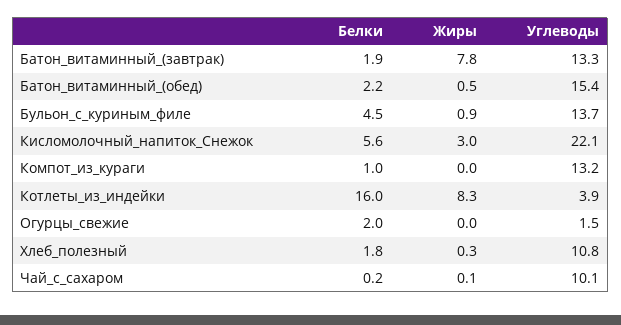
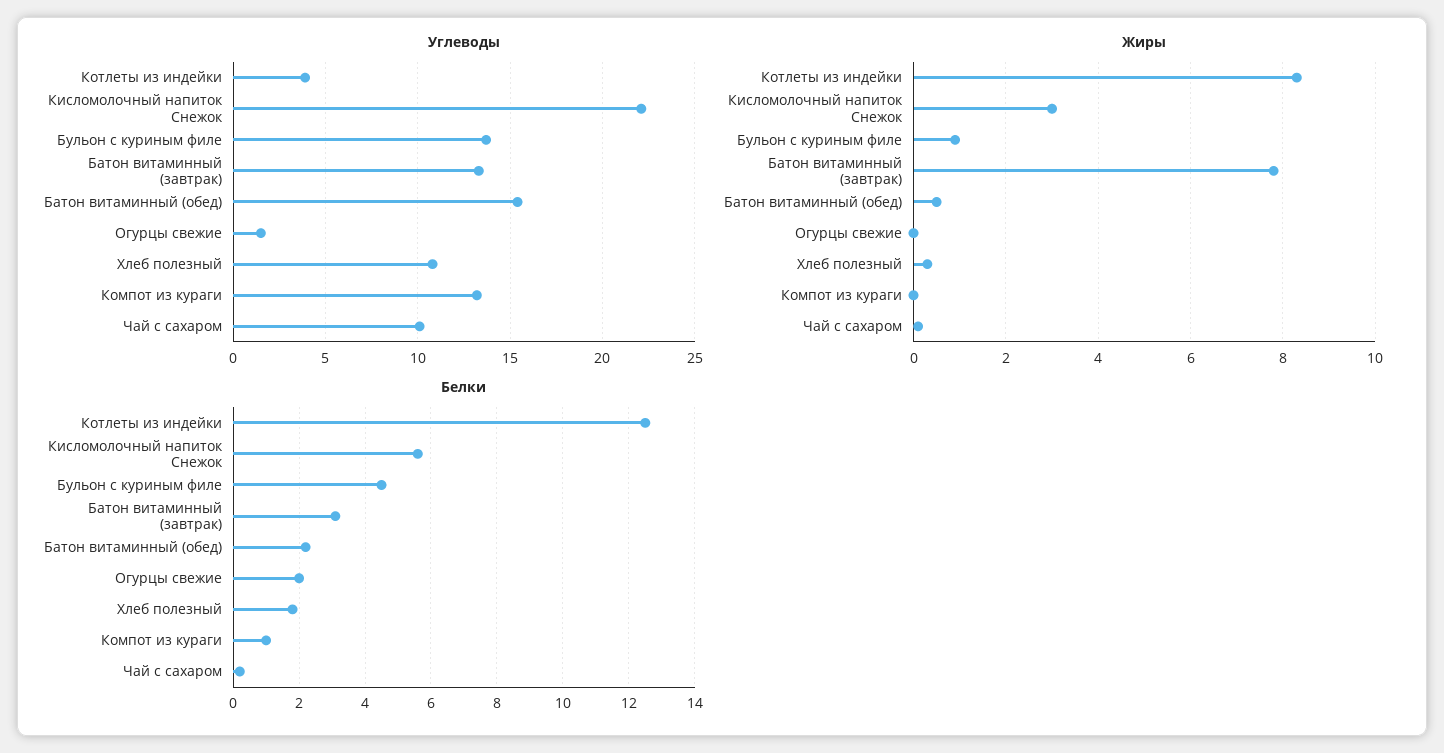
  {
    "Белки": {
-     "Батон_витаминный_(завтрак)": 1.9,
+     "Батон_витаминный_(завтрак)": 3,
      "Батон_витаминный_(обед)": 2.2,
      "Бульон_с_куриным_филе": 4.5,
      "Кисломолочный_напиток_Снежок": 5.6,
      "Компот_из_кураги": 1,
-     "Котлеты_из_индейки": 16,
+     "Котлеты_из_индейки": 12.5,
      "Огурцы_свежие": 2,
      "Хлеб_полезный": 1.8,
      "Чай_с_сахаром": 0.2
    },
    "Жиры": {
      "Батон_витаминный_(завтрак)": 7.8,
      "Батон_витаминный_(обед)": 0.5,
      "Бульон_с_куриным_филе": 0.9,
      "Кисломолочный_напиток_Снежок": 3,
      "Компот_из_кураги": 0,
      "Котлеты_из_индейки": 8.3,
      "Огурцы_свежие": 0,
      "Хлеб_полезный": 0.3,
      "Чай_с_сахаром": 0.1
    },
    "Углеводы": {
      "Батон_витаминный_(завтрак)": 13.3,
      "Батон_витаминный_(обед)": 15.4,
      "Бульон_с_куриным_филе": 13.7,
      "Кисломолочный_напиток_Снежок": 22.1,
      "Компот_из_кураги": 13.2,
      "Котлеты_из_индейки": 3.9,
      "Огурцы_свежие": 1.5,
      "Хлеб_полезный": 10.8,
      "Чай_с_сахаром": 10.1
    }
  }

